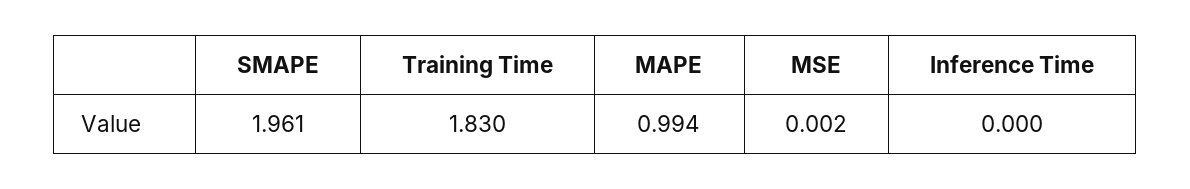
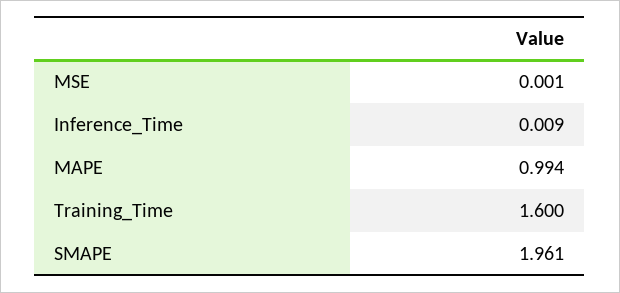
  {
    "SMAPE": 1.961,
-   "Training Time": 1.83,
+   "Training Time": 1.6,
    "MAPE": 0.994,
-   "MSE": 0.002,
+   "MSE": 0.001,
-   "Inference Time": 0
+   "Inference Time": 0.009
  }

